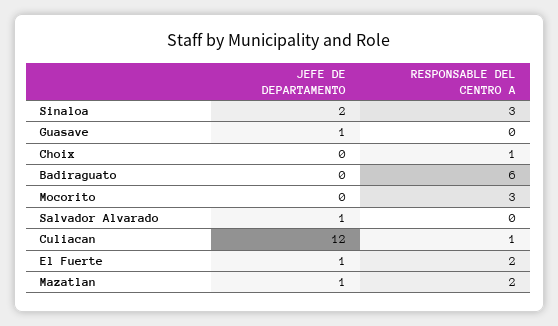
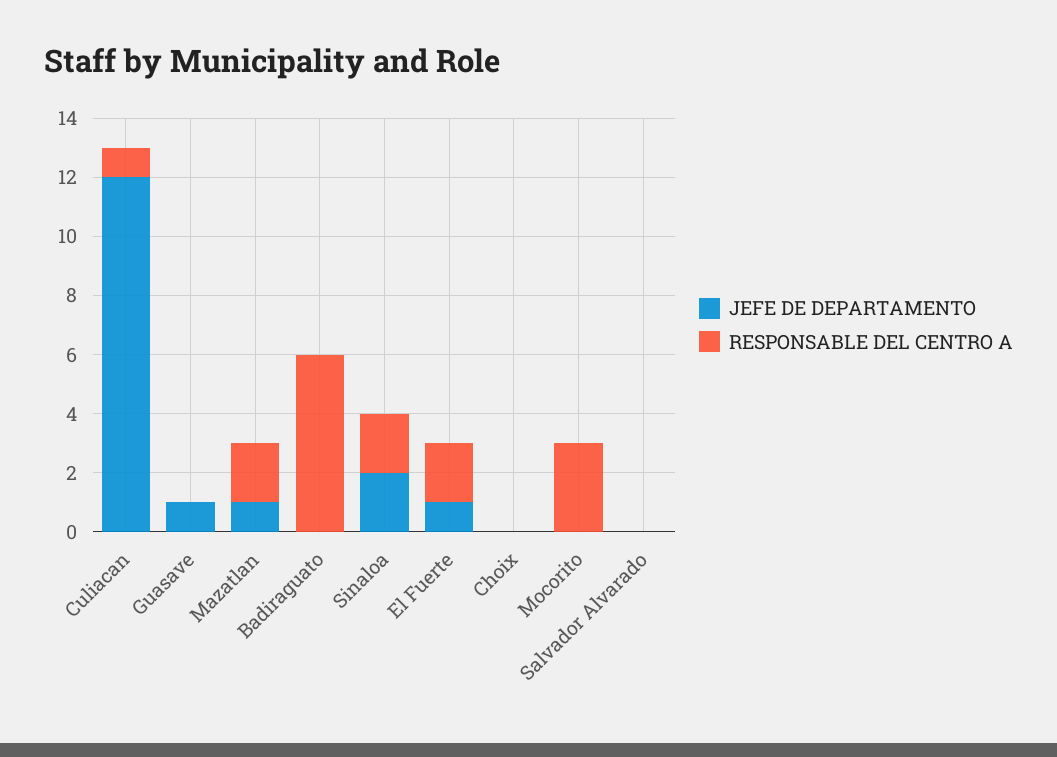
  {
    "JEFE DE DEPARTAMENTO": {
      "Sinaloa": 2,
      "Guasave": 1,
      "Choix": 0,
      "Badiraguato": 0,
      "Mocorito": 0,
-     "Salvador Alvarado": 1,
+     "Salvador Alvarado": 0,
      "Culiacan": 12,
      "El Fuerte": 1,
      "Mazatlan": 1
    },
    "RESPONSABLE DEL CENTRO A": {
-     "Sinaloa": 3,
+     "Sinaloa": 2,
      "Guasave": 0,
-     "Choix": 1,
+     "Choix": 0,
      "Badiraguato": 6,
      "Mocorito": 3,
      "Salvador Alvarado": 0,
      "Culiacan": 1,
      "El Fuerte": 2,
      "Mazatlan": 2
    }
  }

